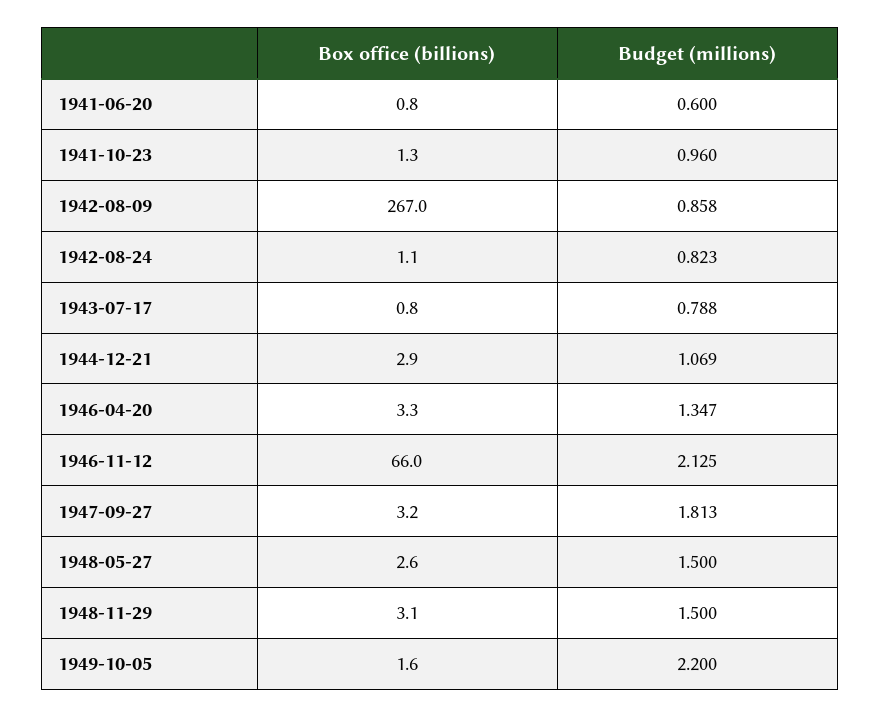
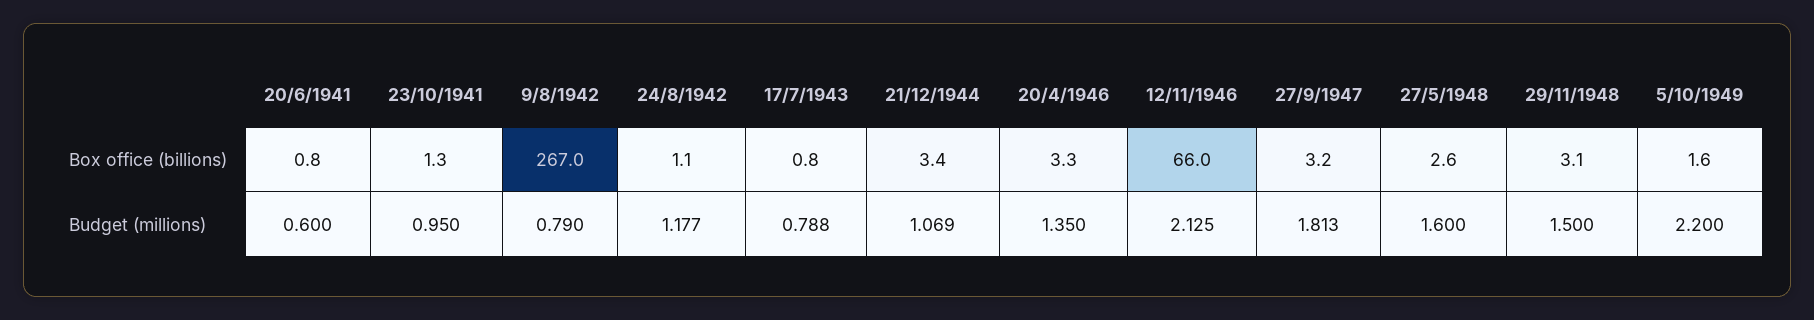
  {
    "Box office (billions)": {
      "1941-06-20": 0.8,
      "1941-10-23": 1.3,
      "1942-08-09": 267,
      "1942-08-24": 1.1,
      "1943-07-17": 0.8,
-     "1944-12-21": 2.9,
+     "1944-12-21": 3.4,
      "1946-04-20": 3.3,
      "1946-11-12": 66,
      "1947-09-27": 3.2,
      "1948-05-27": 2.6,
      "1948-11-29": 3.1,
      "1949-10-05": 1.6
    },
    "Budget (millions)": {
      "1941-06-20": 0.6,
-     "1941-10-23": 0.96,
+     "1941-10-23": 0.95,
-     "1942-08-09": 0.858,
+     "1942-08-09": 0.79,
-     "1942-08-24": 0.823,
+     "1942-08-24": 1.177,
      "1943-07-17": 0.788,
      "1944-12-21": 1.069,
-     "1946-04-20": 1.347,
+     "1946-04-20": 1.35,
      "1946-11-12": 2.125,
      "1947-09-27": 1.813,
-     "1948-05-27": 1.5,
+     "1948-05-27": 1.6,
      "1948-11-29": 1.5,
      "1949-10-05": 2.2
    }
  }

